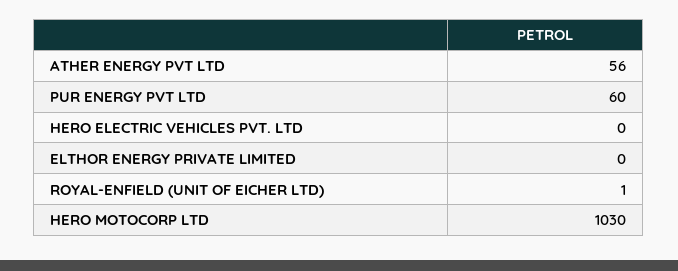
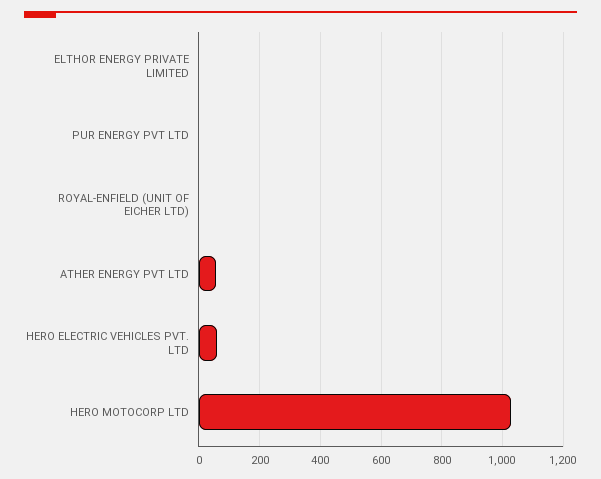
  {
    "ATHER ENERGY PVT LTD": 56,
-   "PUR ENERGY PVT LTD": 60,
+   "PUR ENERGY PVT LTD": 0,
-   "HERO ELECTRIC VEHICLES PVT. LTD": 0,
+   "HERO ELECTRIC VEHICLES PVT. LTD": 60,
    "ELTHOR ENERGY PRIVATE LIMITED": 0,
    "ROYAL-ENFIELD (UNIT OF EICHER LTD)": 1,
    "HERO MOTOCORP LTD": 1030
  }

